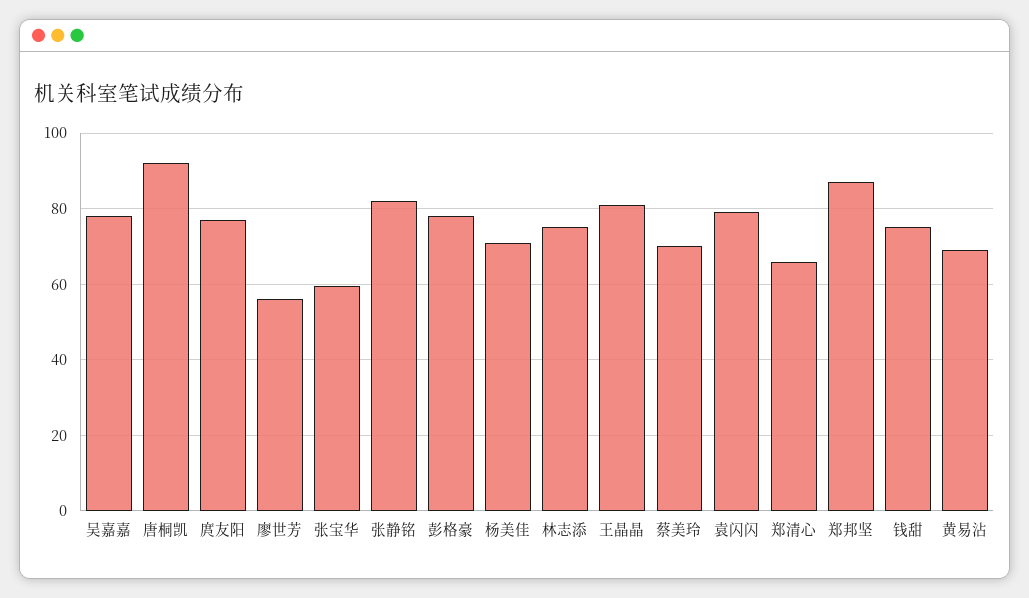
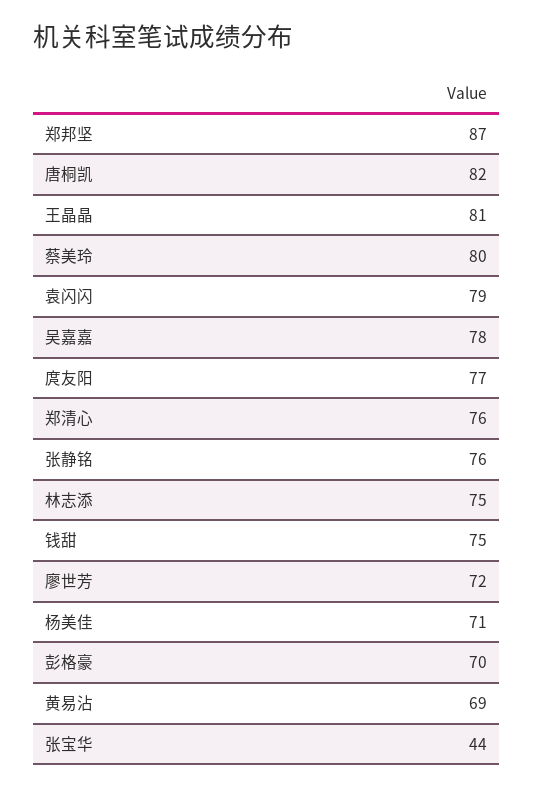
  {
    "吴嘉嘉": 78,
-   "唐桐凯": 92,
+   "唐桐凯": 82,
    "庹友阳": 77,
-   "廖世芳": 56,
+   "廖世芳": 72,
-   "张宝华": 60,
+   "张宝华": 44,
-   "张静铭": 82,
+   "张静铭": 76,
-   "彭格豪": 78,
+   "彭格豪": 70,
    "杨美佳": 71,
    "林志添": 75,
    "王晶晶": 81,
-   "蔡美玲": 70,
+   "蔡美玲": 80,
    "袁闪闪": 79,
-   "郑清心": 66,
+   "郑清心": 76,
    "郑邦坚": 87,
    "钱甜": 75,
    "黄易沾": 69
  }

